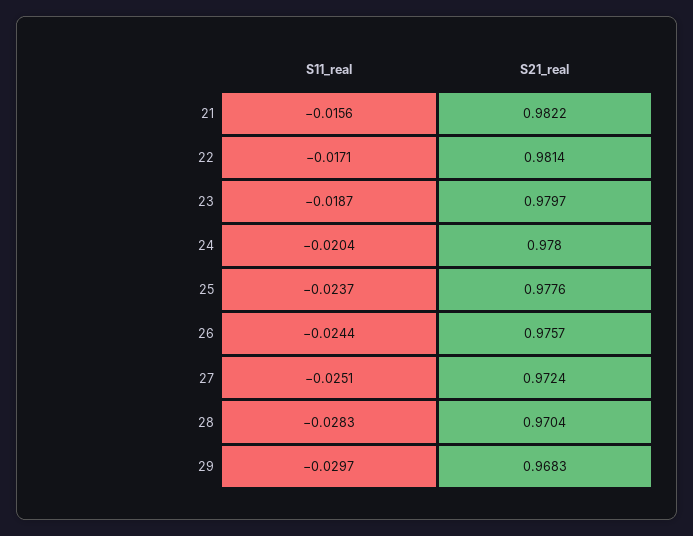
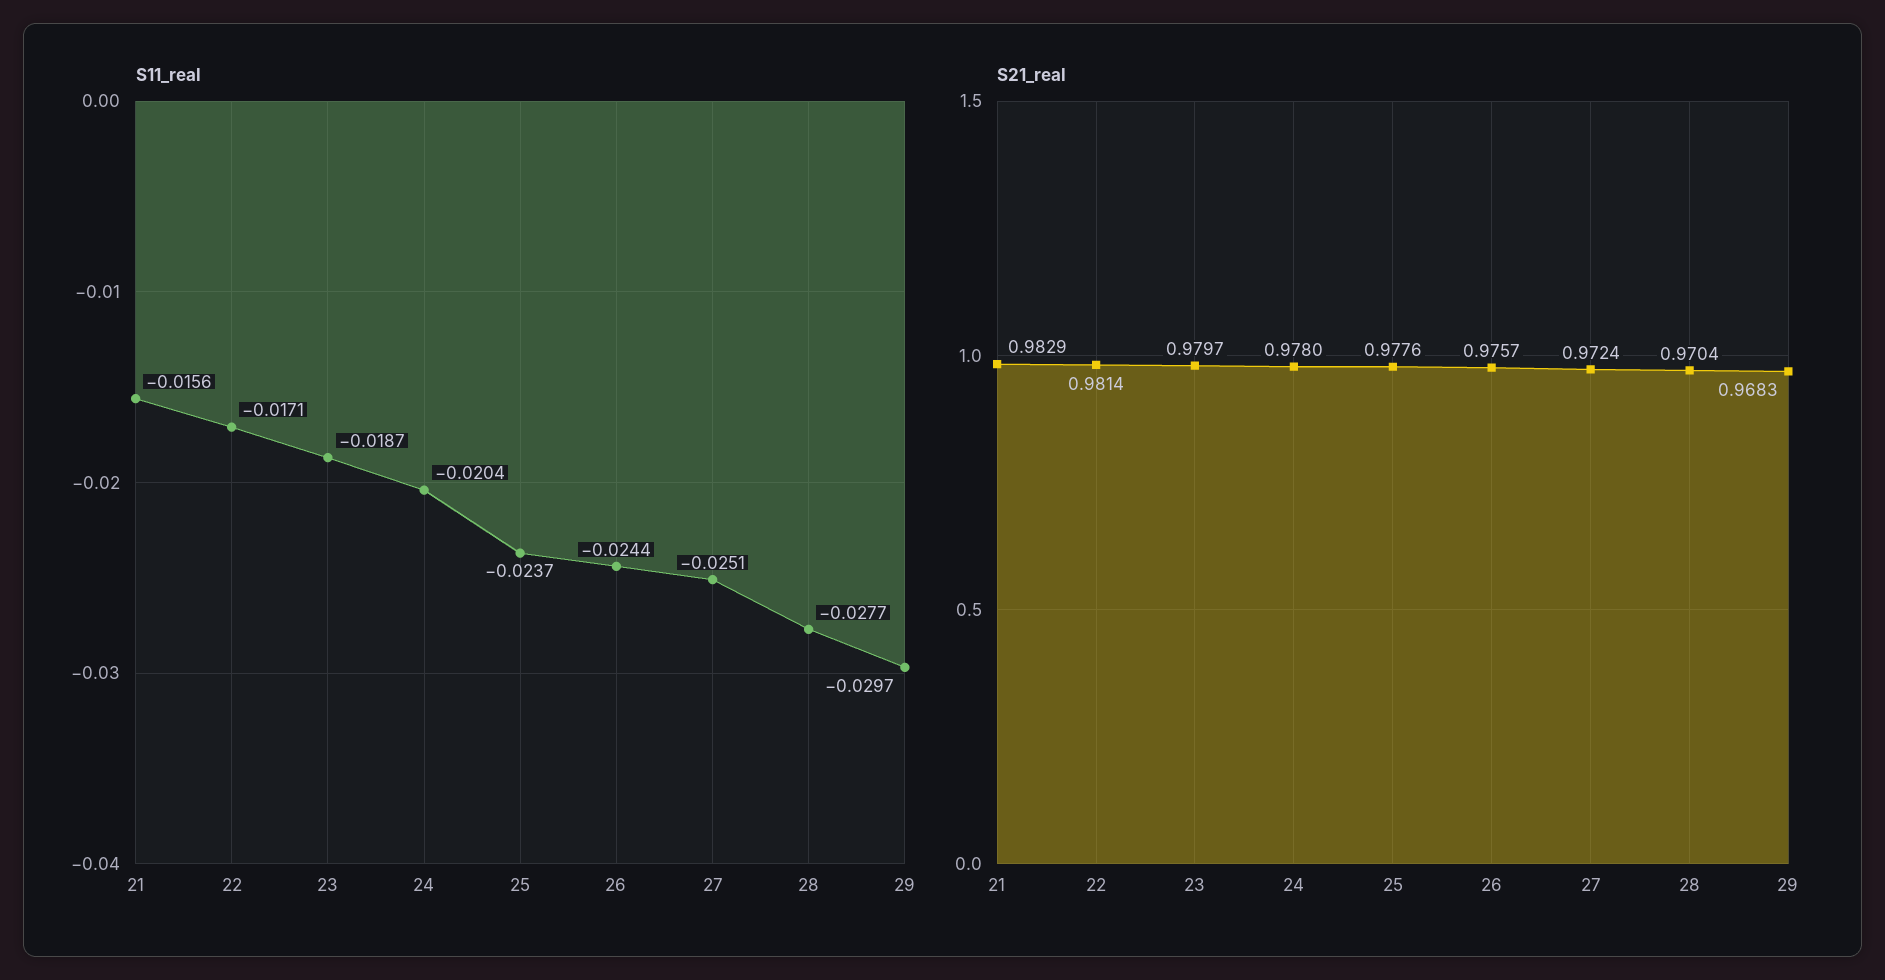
  {
    "S11_real": {
      "21": -0.0156,
      "22": -0.0171,
      "23": -0.0187,
      "24": -0.0204,
      "25": -0.0237,
      "26": -0.0244,
      "27": -0.0251,
-     "28": -0.0283,
+     "28": -0.0277,
      "29": -0.0297
    },
    "S21_real": {
-     "21": 0.9822,
+     "21": 0.9829,
      "22": 0.9814,
      "23": 0.9797,
      "24": 0.978,
      "25": 0.9776,
      "26": 0.9757,
      "27": 0.9724,
      "28": 0.9704,
      "29": 0.9683
    }
  }

